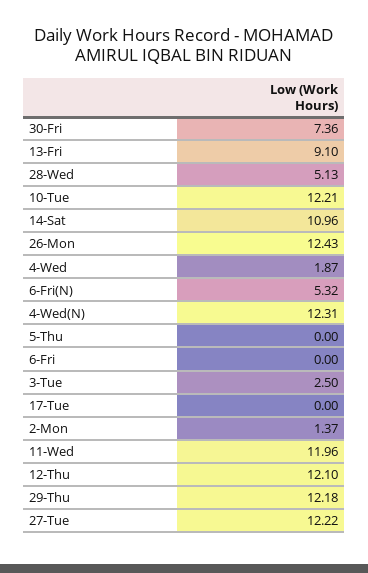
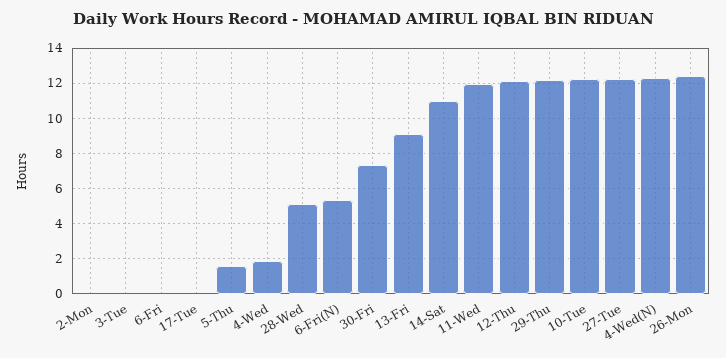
  {
    "30-Fri": 7.36,
    "13-Fri": 9.1,
    "28-Wed": 5.13,
    "10-Tue": 12.21,
    "14-Sat": 10.96,
    "26-Mon": 12.43,
    "4-Wed": 1.87,
    "6-Fri(N)": 5.32,
    "4-Wed(N)": 12.31,
-   "5-Thu": 0,
+   "5-Thu": 1.5,
    "6-Fri": 0,
-   "3-Tue": 2.5,
+   "3-Tue": 0,
    "17-Tue": 0,
-   "2-Mon": 1.37,
+   "2-Mon": 0,
    "11-Wed": 11.96,
    "12-Thu": 12.1,
    "29-Thu": 12.18,
    "27-Tue": 12.22
  }

